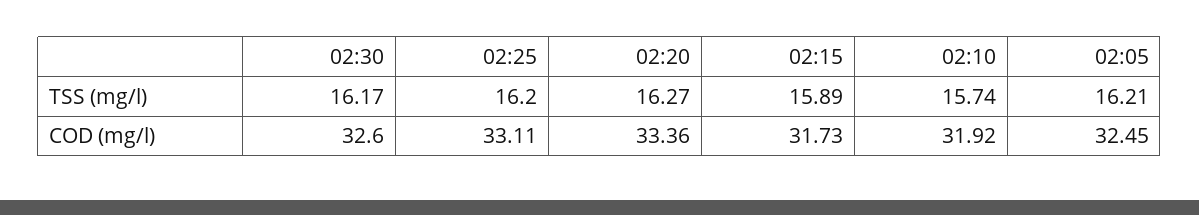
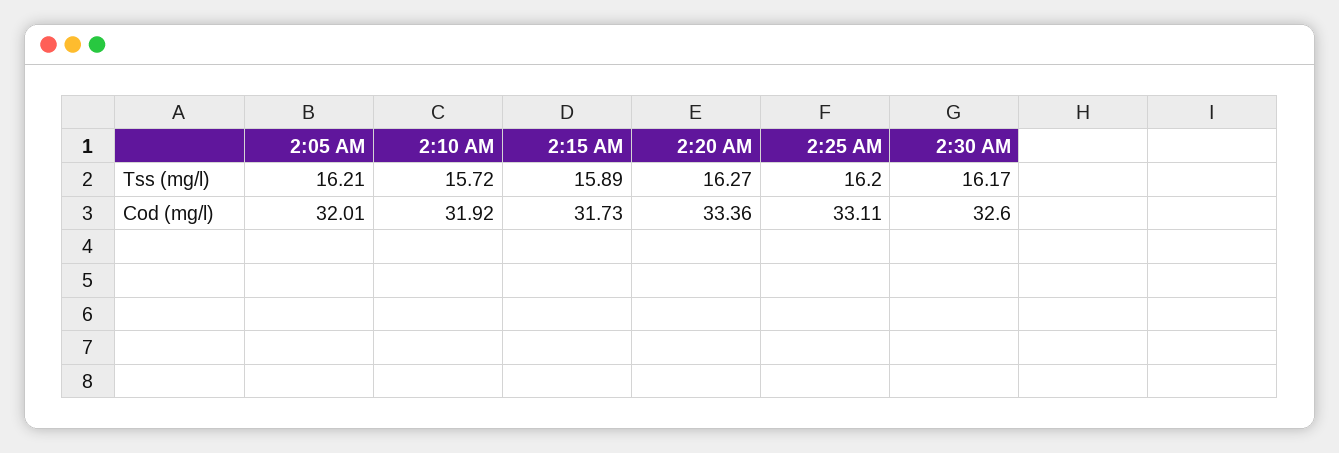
  {
    "02:30": {
      "TSS (mg/l)": 16.17,
      "COD (mg/l)": 32.6
    },
    "02:25": {
      "TSS (mg/l)": 16.2,
      "COD (mg/l)": 33.11
    },
    "02:20": {
      "TSS (mg/l)": 16.27,
      "COD (mg/l)": 33.36
    },
    "02:15": {
      "TSS (mg/l)": 15.89,
      "COD (mg/l)": 31.73
    },
    "02:10": {
-     "TSS (mg/l)": 15.74,
+     "TSS (mg/l)": 15.72,
      "COD (mg/l)": 31.92
    },
    "02:05": {
      "TSS (mg/l)": 16.21,
-     "COD (mg/l)": 32.45
+     "COD (mg/l)": 32.01
    }
  }

